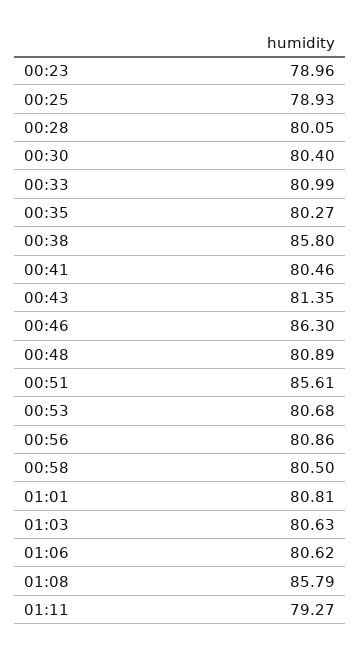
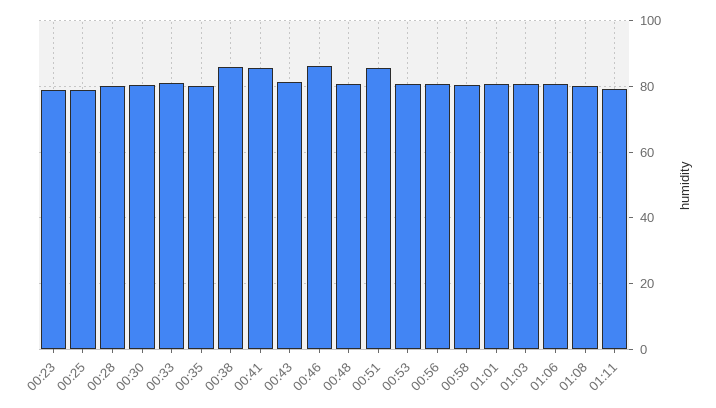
  {
    "00:23": 78.96,
    "00:25": 78.93,
    "00:28": 80.05,
    "00:30": 80.4,
    "00:33": 80.99,
    "00:35": 80.27,
    "00:38": 85.8,
-   "00:41": 80.46,
+   "00:41": 86,
    "00:43": 81.35,
    "00:46": 86.3,
    "00:48": 80.89,
    "00:51": 85.61,
    "00:53": 80.68,
    "00:56": 80.86,
    "00:58": 80.5,
    "01:01": 80.81,
    "01:03": 80.63,
    "01:06": 80.62,
-   "01:08": 85.79,
+   "01:08": 80,
    "01:11": 79.27
  }

